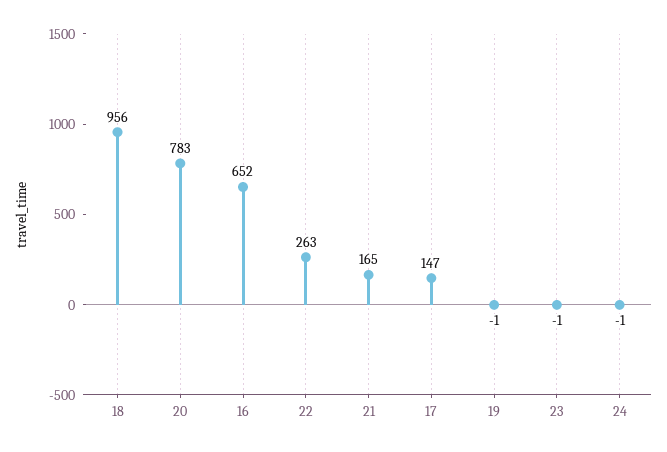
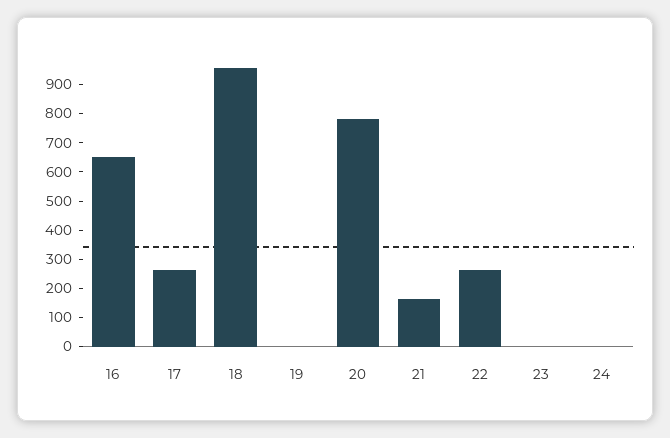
  {
    "18": 956,
    "20": 783,
    "16": 652,
    "22": 263,
    "21": 165,
-   "17": 147,
+   "17": 250,
    "19": -1,
    "23": -1,
    "24": -1
  }

